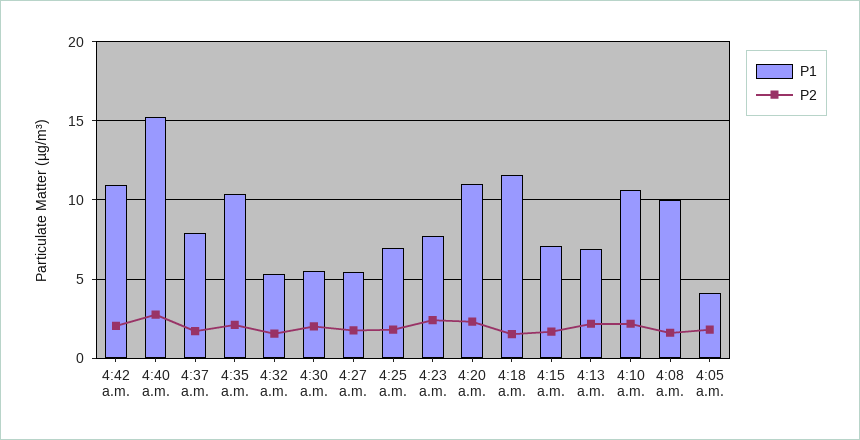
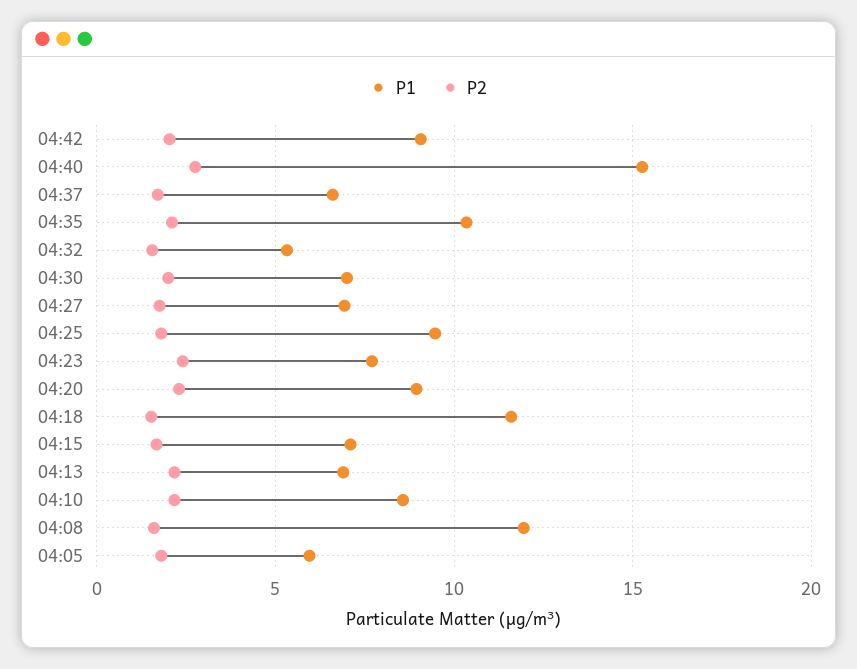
  {
    "P1": {
-     "4:42 a.m.": 11,
+     "4:42 a.m.": 9,
      "4:40 a.m.": 15.5,
-     "4:37 a.m.": 8,
+     "4:37 a.m.": 6.5,
      "4:35 a.m.": 10.5,
      "4:32 a.m.": 5.5,
-     "4:30 a.m.": 5.5,
+     "4:30 a.m.": 7,
-     "4:27 a.m.": 5.5,
+     "4:27 a.m.": 7,
-     "4:25 a.m.": 7,
+     "4:25 a.m.": 9.5,
      "4:23 a.m.": 7.5,
-     "4:20 a.m.": 11,
+     "4:20 a.m.": 9,
      "4:18 a.m.": 11.5,
      "4:15 a.m.": 7,
      "4:13 a.m.": 7,
-     "4:10 a.m.": 10.5,
+     "4:10 a.m.": 8.5,
-     "4:08 a.m.": 10,
+     "4:08 a.m.": 12,
-     "4:05 a.m.": 4
+     "4:05 a.m.": 6
    },
    "P2": {
      "4:42 a.m.": 2,
      "4:40 a.m.": 3,
      "4:37 a.m.": 1.5,
      "4:35 a.m.": 2,
      "4:32 a.m.": 1.5,
      "4:30 a.m.": 2,
      "4:27 a.m.": 2,
      "4:25 a.m.": 2,
      "4:23 a.m.": 2.5,
      "4:20 a.m.": 2.5,
      "4:18 a.m.": 1.5,
      "4:15 a.m.": 1.5,
      "4:13 a.m.": 2,
      "4:10 a.m.": 2,
      "4:08 a.m.": 1.5,
      "4:05 a.m.": 2
    }
  }

